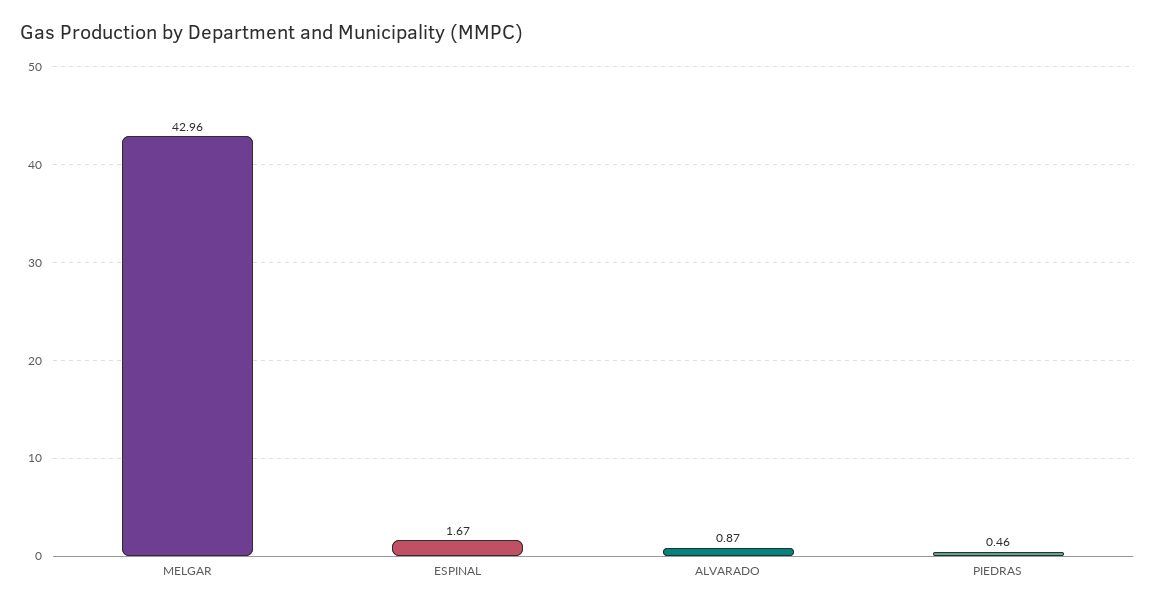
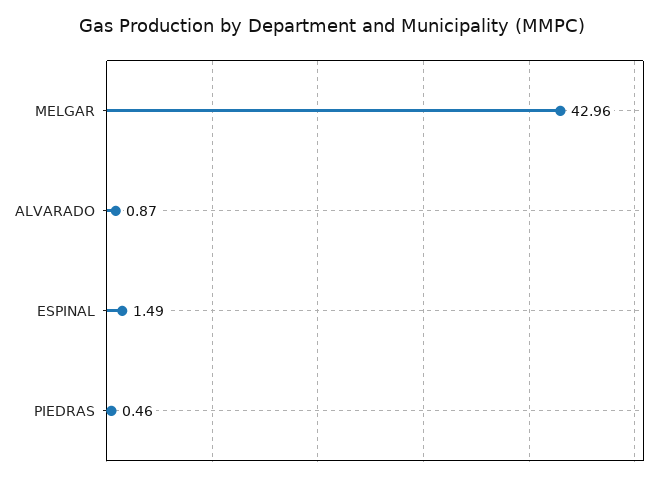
  {
    "MELGAR": 42.96,
-   "ESPINAL": 1.67,
+   "ESPINAL": 1.49,
    "ALVARADO": 0.87,
    "PIEDRAS": 0.46
  }

